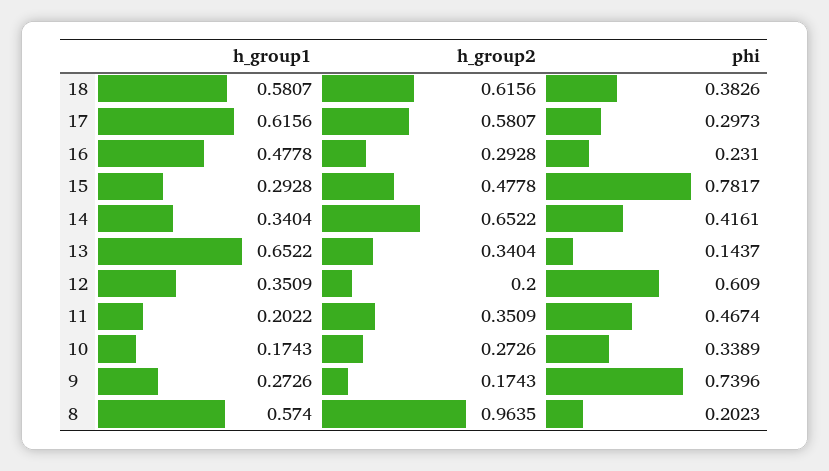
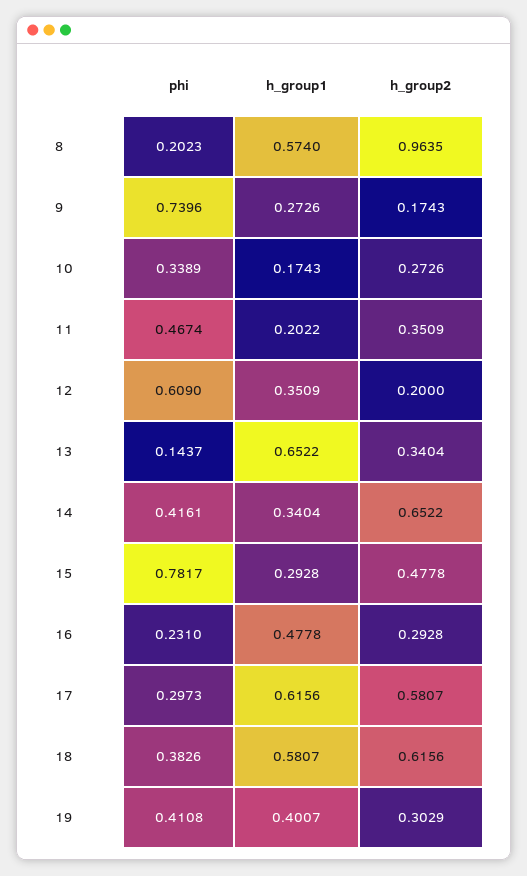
  {
    "h_group1": {
      "18": 0.5807,
      "17": 0.6156,
      "16": 0.4778,
      "15": 0.2928,
      "14": 0.3404,
      "13": 0.6522,
      "12": 0.3509,
      "11": 0.2022,
      "10": 0.1743,
      "9": 0.2726,
-     "8": 0.574
+     "8": 0.574,
+     "19": 0.4007
    },
    "h_group2": {
      "18": 0.6156,
      "17": 0.5807,
      "16": 0.2928,
      "15": 0.4778,
      "14": 0.6522,
      "13": 0.3404,
      "12": 0.2,
      "11": 0.3509,
      "10": 0.2726,
      "9": 0.1743,
-     "8": 0.9635
+     "8": 0.9635,
+     "19": 0.3029
    },
    "phi": {
      "18": 0.3826,
      "17": 0.2973,
      "16": 0.231,
      "15": 0.7817,
      "14": 0.4161,
      "13": 0.1437,
      "12": 0.609,
      "11": 0.4674,
      "10": 0.3389,
      "9": 0.7396,
-     "8": 0.2023
+     "8": 0.2023,
+     "19": 0.4108
    }
  }

